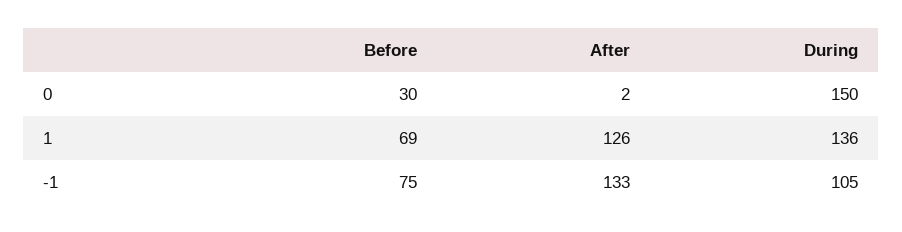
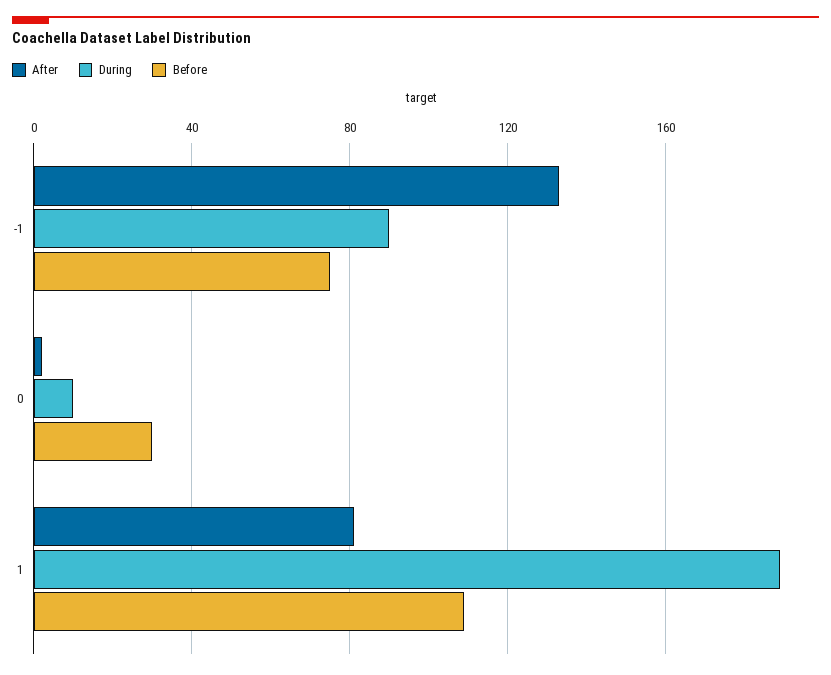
  {
    "Before": {
      "0": 30,
-     "1": 69,
+     "1": 110,
      "-1": 75
    },
    "After": {
      "0": 2,
-     "1": 126,
+     "1": 80,
      "-1": 133
    },
    "During": {
-     "0": 150,
+     "0": 10,
-     "1": 136,
+     "1": 190,
-     "-1": 105
+     "-1": 90
    }
  }

